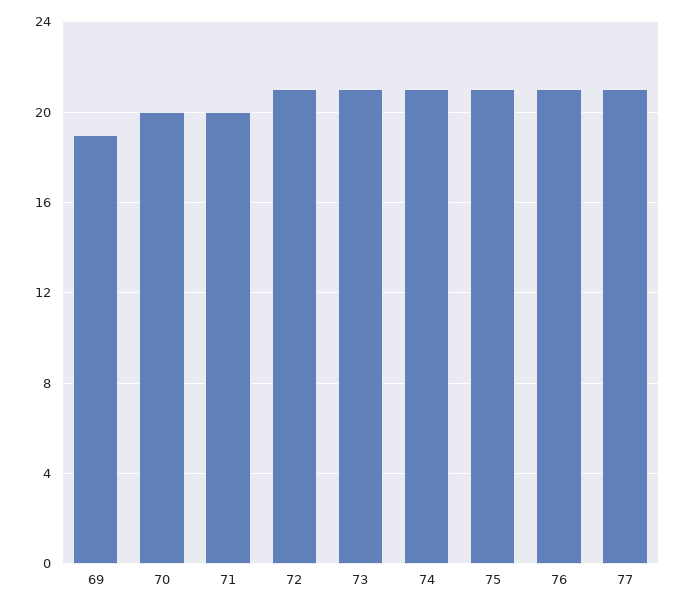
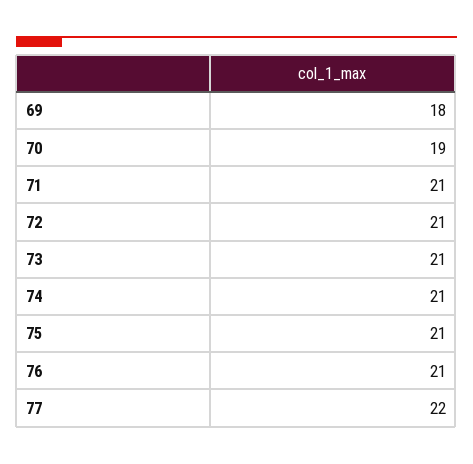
  {
-   "69": 19,
+   "69": 18,
-   "70": 20,
+   "70": 19,
-   "71": 20,
+   "71": 21,
    "72": 21,
    "73": 21,
    "74": 21,
    "75": 21,
    "76": 21,
-   "77": 21
+   "77": 22
  }

